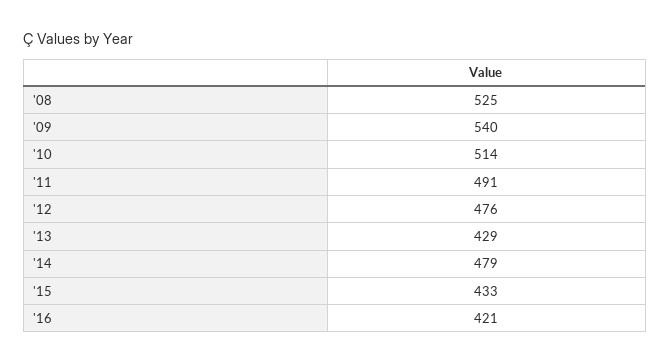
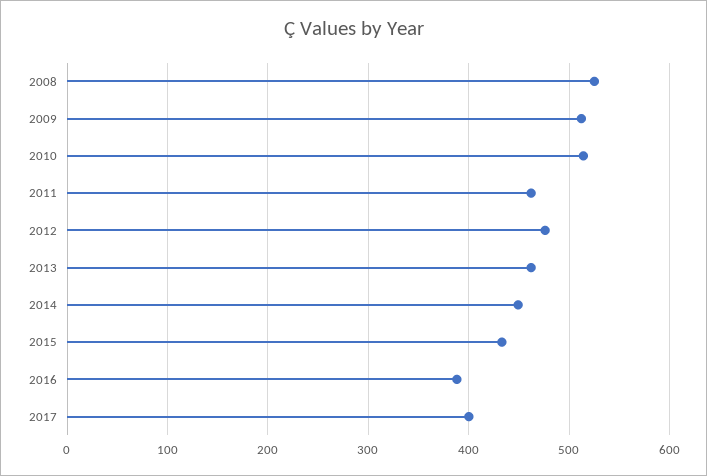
  {
    "'08": 525,
-   "'09": 540,
+   "'09": 510,
    "'10": 514,
-   "'11": 491,
+   "'11": 460,
    "'12": 476,
-   "'13": 429,
+   "'13": 460,
-   "'14": 479,
+   "'14": 450,
    "'15": 433,
-   "'16": 421
+   "'16": 390,
+   "2017": 400
  }

